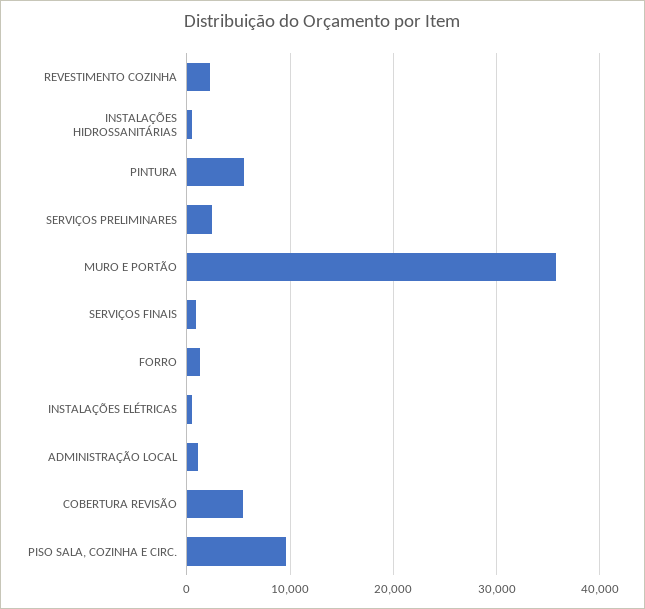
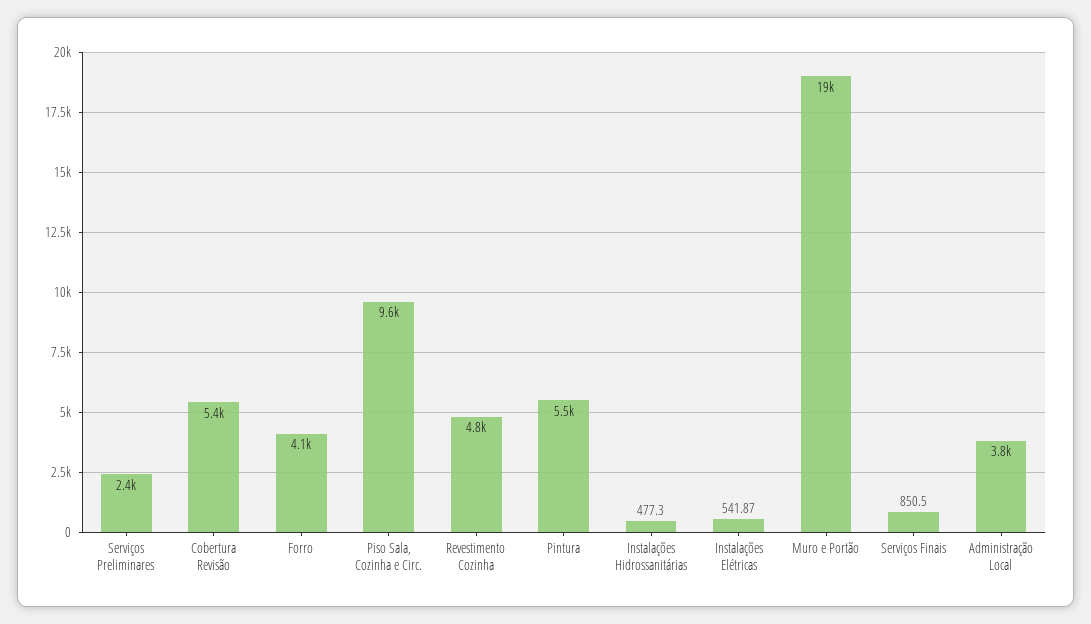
  {
-   "REVESTIMENTO COZINHA": 2000,
+   "REVESTIMENTO COZINHA": 4800,
    "INSTALAÇÕES HIDROSSANITÁRIAS": 477.3,
    "PINTURA": 5500,
    "SERVIÇOS PRELIMINARES": 2400,
-   "MURO E PORTÃO": 36000,
+   "MURO E PORTÃO": 19000,
    "SERVIÇOS FINAIS": 850.5,
-   "FORRO": 1000,
+   "FORRO": 4100,
    "INSTALAÇÕES ELÉTRICAS": 541.87,
-   "ADMINISTRAÇÃO LOCAL": 1000,
+   "ADMINISTRAÇÃO LOCAL": 3800,
    "COBERTURA REVISÃO": 5400,
    "PISO SALA, COZINHA E CIRC.": 9600
  }

